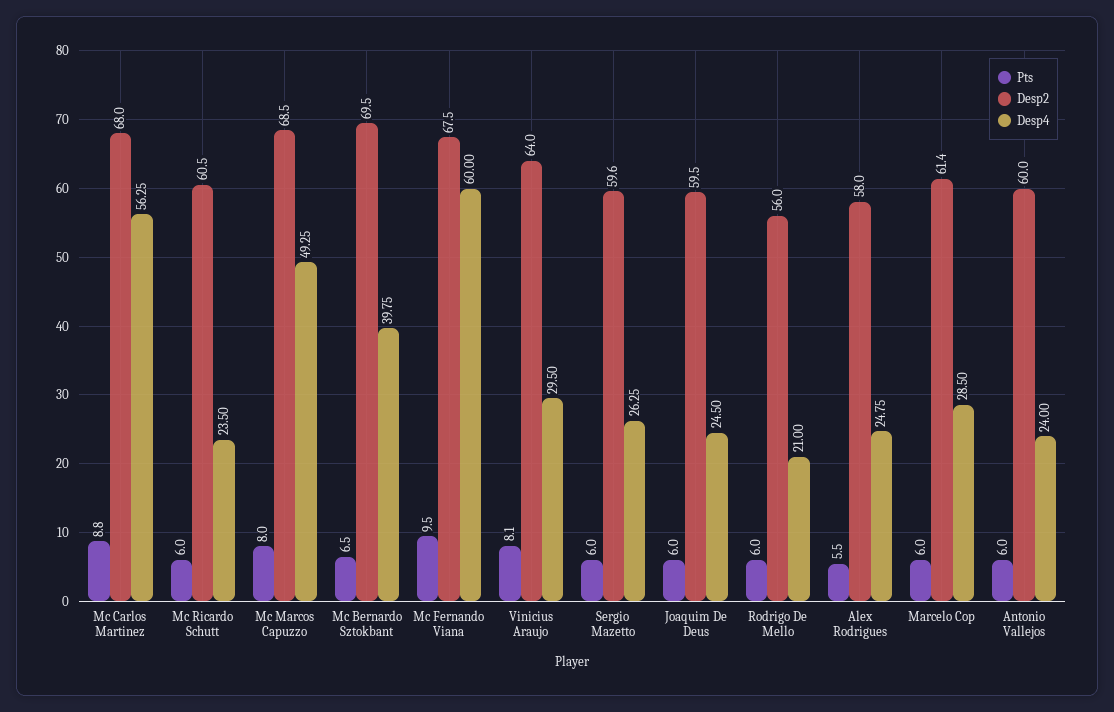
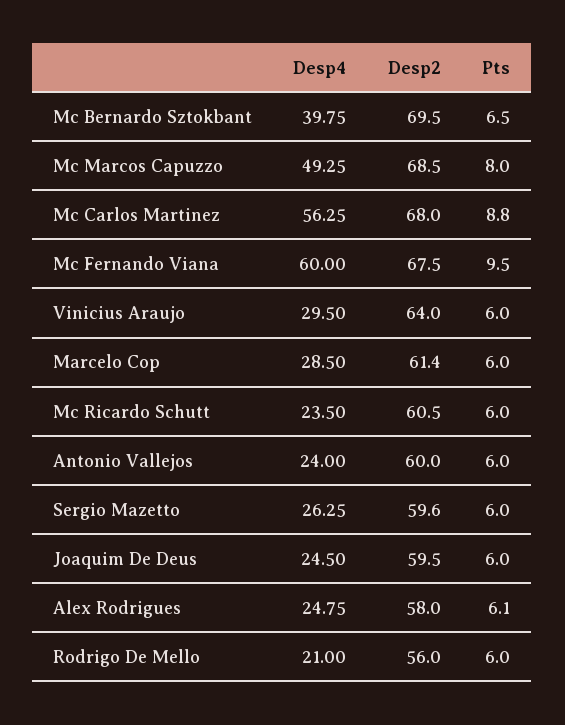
  {
    "Pts": {
      "Mc Carlos Martinez": 8.8,
      "Mc Ricardo Schutt": 6,
      "Mc Marcos Capuzzo": 8,
      "Mc Bernardo Sztokbant": 6.5,
      "Mc Fernando Viana": 9.5,
-     "Vinicius Araujo": 8.1,
+     "Vinicius Araujo": 6,
      "Sergio Mazetto": 6,
      "Joaquim De Deus": 6,
      "Rodrigo De Mello": 6,
-     "Alex Rodrigues": 5.5,
+     "Alex Rodrigues": 6.1,
      "Marcelo Cop": 6,
      "Antonio Vallejos": 6
    },
    "Desp2": {
      "Mc Carlos Martinez": 68,
      "Mc Ricardo Schutt": 60.5,
      "Mc Marcos Capuzzo": 68.5,
      "Mc Bernardo Sztokbant": 69.5,
      "Mc Fernando Viana": 67.5,
      "Vinicius Araujo": 64,
      "Sergio Mazetto": 59.6,
      "Joaquim De Deus": 59.5,
      "Rodrigo De Mello": 56,
      "Alex Rodrigues": 58,
      "Marcelo Cop": 61.4,
      "Antonio Vallejos": 60
    },
    "Desp4": {
      "Mc Carlos Martinez": 56.25,
      "Mc Ricardo Schutt": 23.5,
      "Mc Marcos Capuzzo": 49.25,
      "Mc Bernardo Sztokbant": 39.75,
      "Mc Fernando Viana": 60,
      "Vinicius Araujo": 29.5,
      "Sergio Mazetto": 26.25,
      "Joaquim De Deus": 24.5,
      "Rodrigo De Mello": 21,
      "Alex Rodrigues": 24.75,
      "Marcelo Cop": 28.5,
      "Antonio Vallejos": 24
    }
  }

